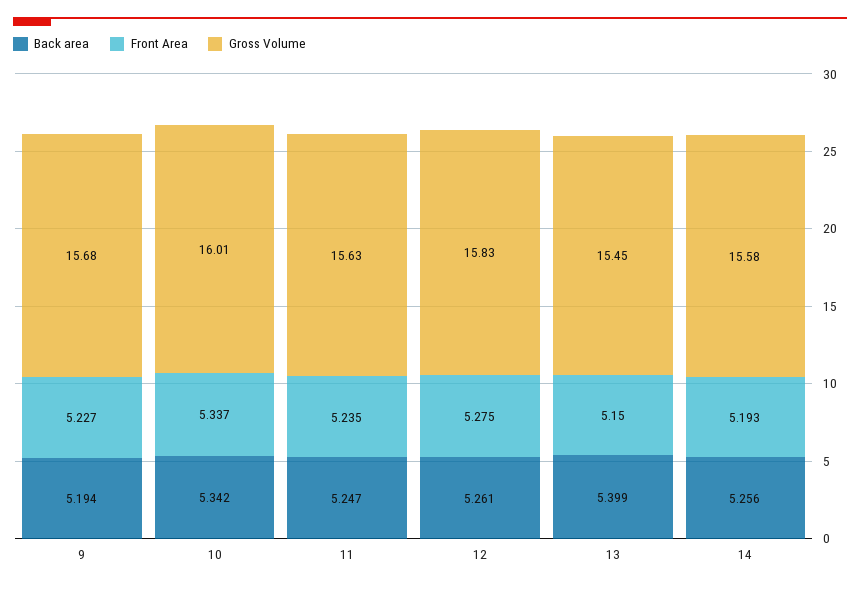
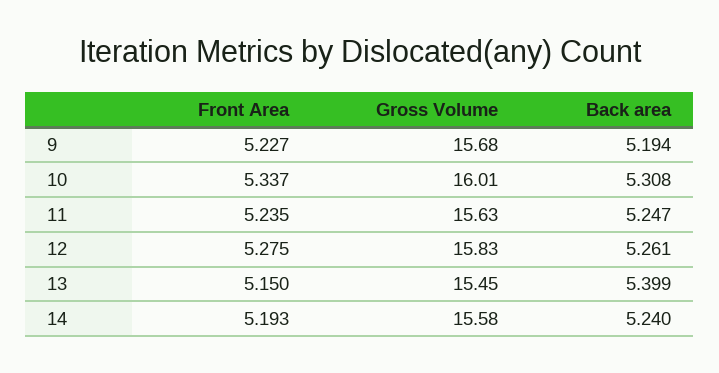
  {
    "Back area": {
      "9": 5.194,
-     "10": 5.342,
+     "10": 5.308,
      "11": 5.247,
      "12": 5.261,
      "13": 5.399,
-     "14": 5.256
+     "14": 5.24
    },
    "Front Area": {
      "9": 5.227,
      "10": 5.337,
      "11": 5.235,
      "12": 5.275,
      "13": 5.15,
      "14": 5.193
    },
    "Gross Volume": {
      "9": 15.68,
      "10": 16.01,
      "11": 15.63,
      "12": 15.83,
      "13": 15.45,
      "14": 15.58
    }
  }

